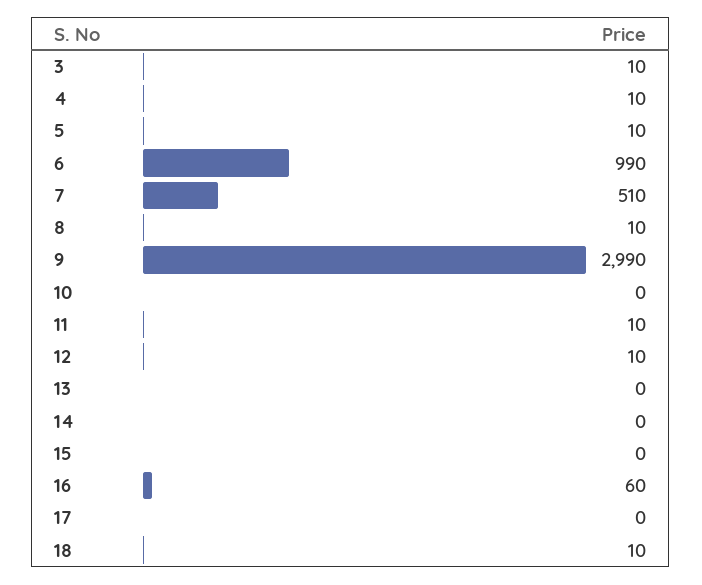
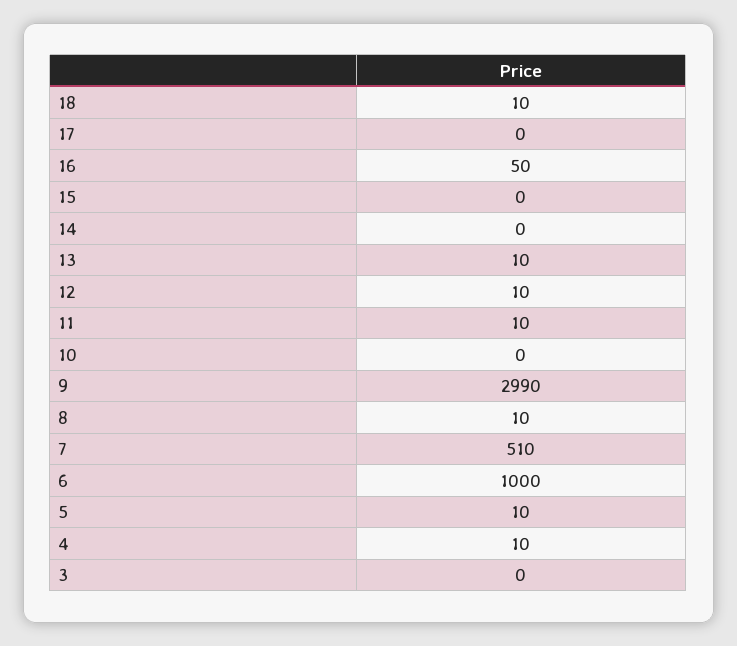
  {
-   "3": 10,
+   "3": 0,
    "4": 10,
    "5": 10,
-   "6": 990,
+   "6": 1000,
    "7": 510,
    "8": 10,
    "9": 2990,
    "10": 0,
    "11": 10,
    "12": 10,
-   "13": 0,
+   "13": 10,
    "14": 0,
    "15": 0,
-   "16": 60,
+   "16": 50,
    "17": 0,
    "18": 10
  }

